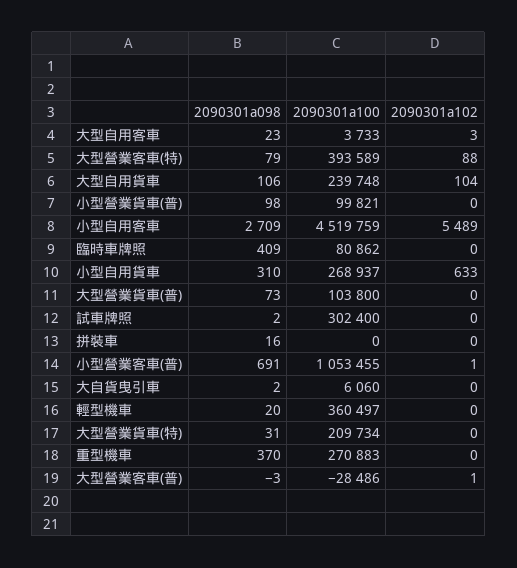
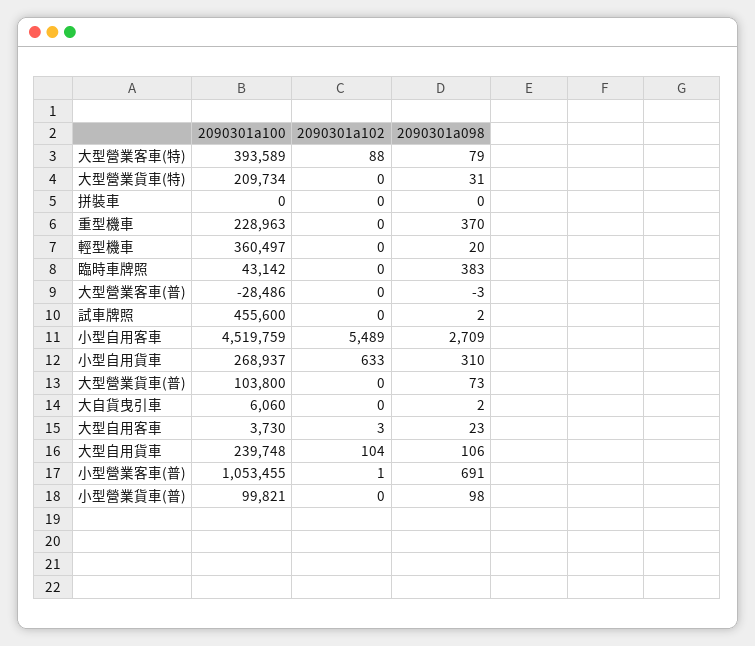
  {
    "2090301a098": {
      "大型自用客車": 23,
      "大型營業客車(特)": 79,
      "大型自用貨車": 106,
      "小型營業貨車(普)": 98,
      "小型自用客車": 2709,
-     "臨時車牌照": 409,
+     "臨時車牌照": 383,
      "小型自用貨車": 310,
      "大型營業貨車(普)": 73,
      "試車牌照": 2,
-     "拼裝車": 16,
+     "拼裝車": 0,
      "小型營業客車(普)": 691,
      "大自貨曳引車": 2,
      "輕型機車": 20,
      "大型營業貨車(特)": 31,
      "重型機車": 370,
      "大型營業客車(普)": -3
    },
    "2090301a100": {
-     "大型自用客車": 3733,
+     "大型自用客車": 3730,
      "大型營業客車(特)": 393589,
      "大型自用貨車": 239748,
      "小型營業貨車(普)": 99821,
      "小型自用客車": 4519759,
-     "臨時車牌照": 80862,
+     "臨時車牌照": 43142,
      "小型自用貨車": 268937,
      "大型營業貨車(普)": 103800,
-     "試車牌照": 302400,
+     "試車牌照": 455600,
      "拼裝車": 0,
      "小型營業客車(普)": 1053455,
      "大自貨曳引車": 6060,
      "輕型機車": 360497,
      "大型營業貨車(特)": 209734,
-     "重型機車": 270883,
+     "重型機車": 228963,
      "大型營業客車(普)": -28486
    },
    "2090301a102": {
      "大型自用客車": 3,
      "大型營業客車(特)": 88,
      "大型自用貨車": 104,
      "小型營業貨車(普)": 0,
      "小型自用客車": 5489,
      "臨時車牌照": 0,
      "小型自用貨車": 633,
      "大型營業貨車(普)": 0,
      "試車牌照": 0,
      "拼裝車": 0,
      "小型營業客車(普)": 1,
      "大自貨曳引車": 0,
      "輕型機車": 0,
      "大型營業貨車(特)": 0,
      "重型機車": 0,
-     "大型營業客車(普)": 1
+     "大型營業客車(普)": 0
    }
  }

